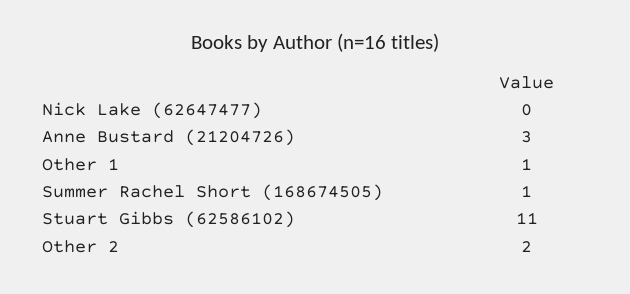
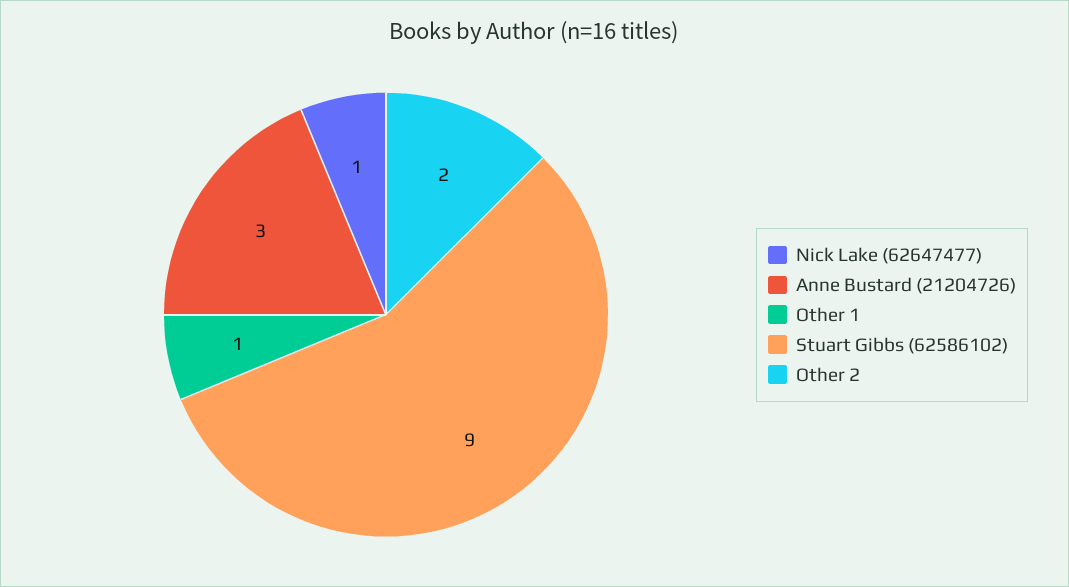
  {
-   "Nick Lake (62647477)": 0,
+   "Nick Lake (62647477)": 1,
    "Anne Bustard (21204726)": 3,
    "Other 1": 1,
-   "Summer Rachel Short (168674505)": 1,
-   "Stuart Gibbs (62586102)": 11,
+   "Stuart Gibbs (62586102)": 9,
    "Other 2": 2
  }

